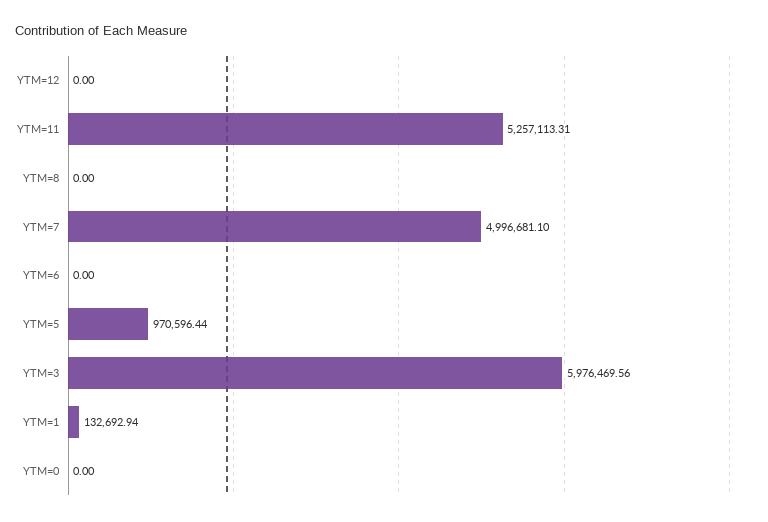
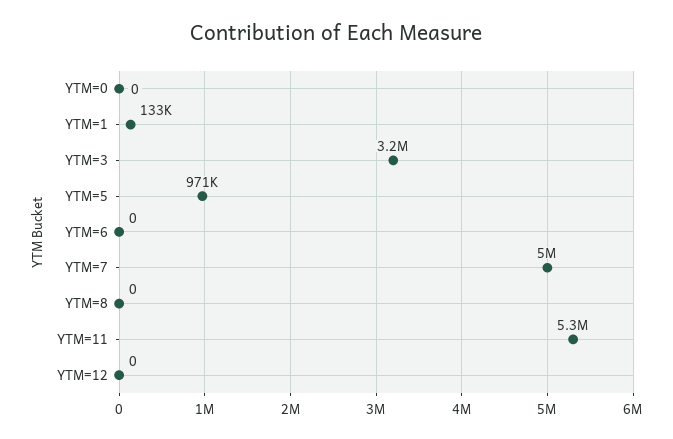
  {
    "YTM=12": 0,
    "YTM=11": 5257113.31,
    "YTM=8": 0,
    "YTM=7": 4996681.1,
    "YTM=6": 0,
    "YTM=5": 970596.44,
-   "YTM=3": 5976469.56,
+   "YTM=3": 3200000,
    "YTM=1": 132692.94,
    "YTM=0": 0
  }

